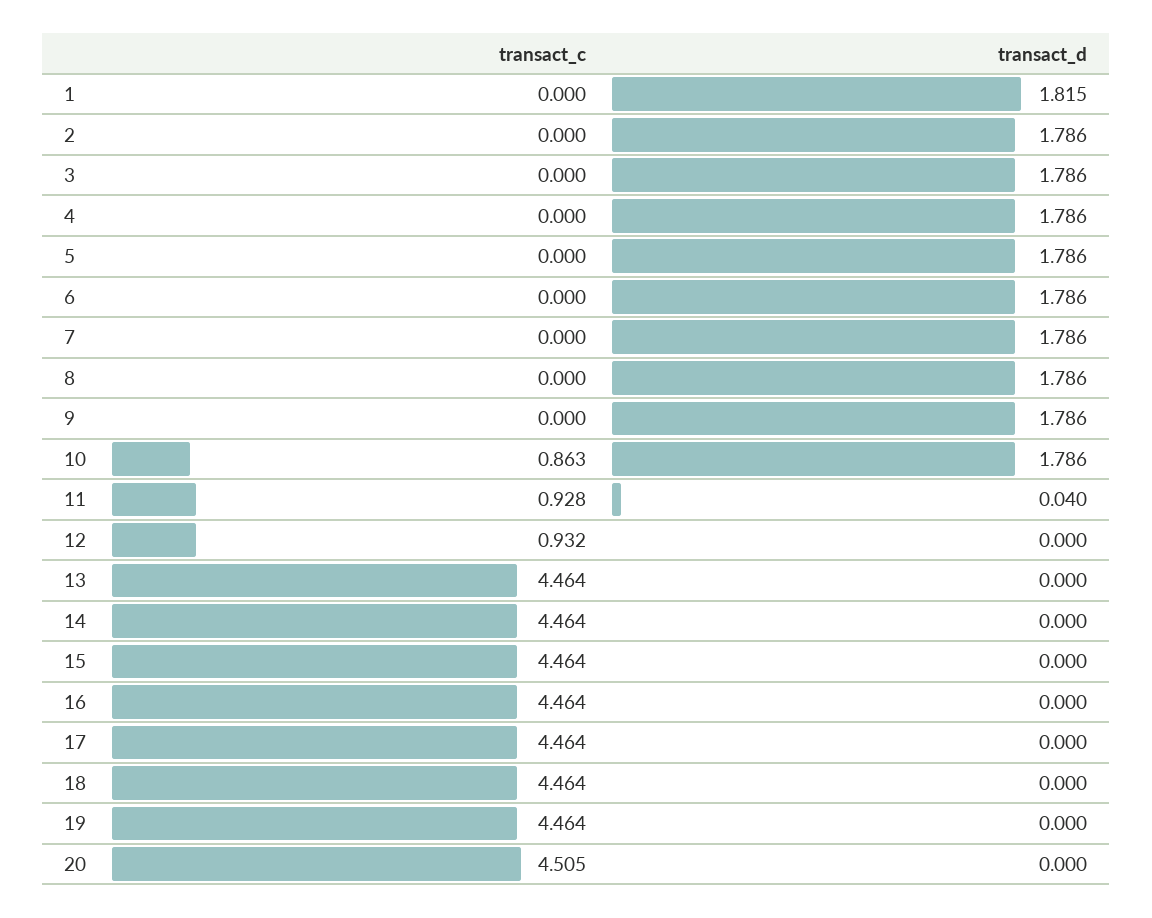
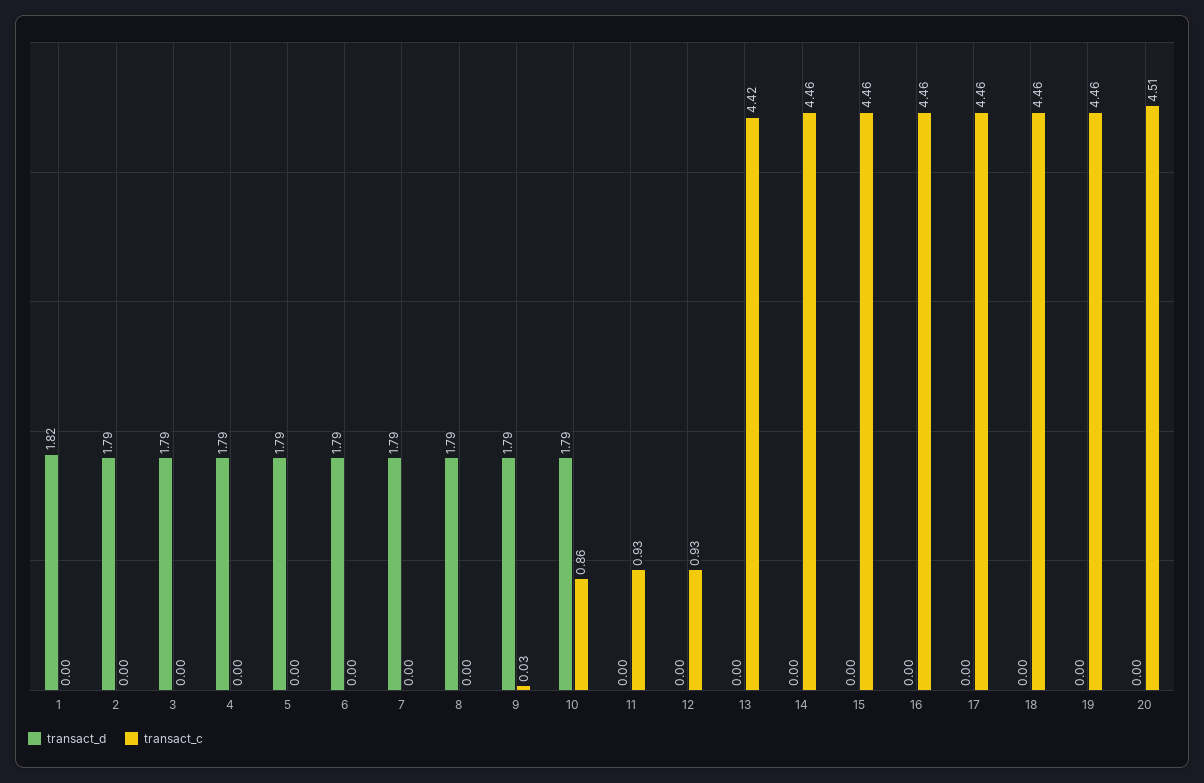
  {
    "transact_c": {
      "1": 0,
      "2": 0,
      "3": 0,
      "4": 0,
      "5": 0,
      "6": 0,
      "7": 0,
      "8": 0,
-     "9": 0,
+     "9": 0.03,
      "10": 0.863,
      "11": 0.928,
      "12": 0.932,
-     "13": 4.464,
+     "13": 4.42,
      "14": 4.464,
      "15": 4.464,
      "16": 4.464,
      "17": 4.464,
      "18": 4.464,
      "19": 4.464,
      "20": 4.505
    },
    "transact_d": {
      "1": 1.815,
      "2": 1.786,
      "3": 1.786,
      "4": 1.786,
      "5": 1.786,
      "6": 1.786,
      "7": 1.786,
      "8": 1.786,
      "9": 1.786,
      "10": 1.786,
-     "11": 0.04,
+     "11": 0,
      "12": 0,
      "13": 0,
      "14": 0,
      "15": 0,
      "16": 0,
      "17": 0,
      "18": 0,
      "19": 0,
      "20": 0
    }
  }

